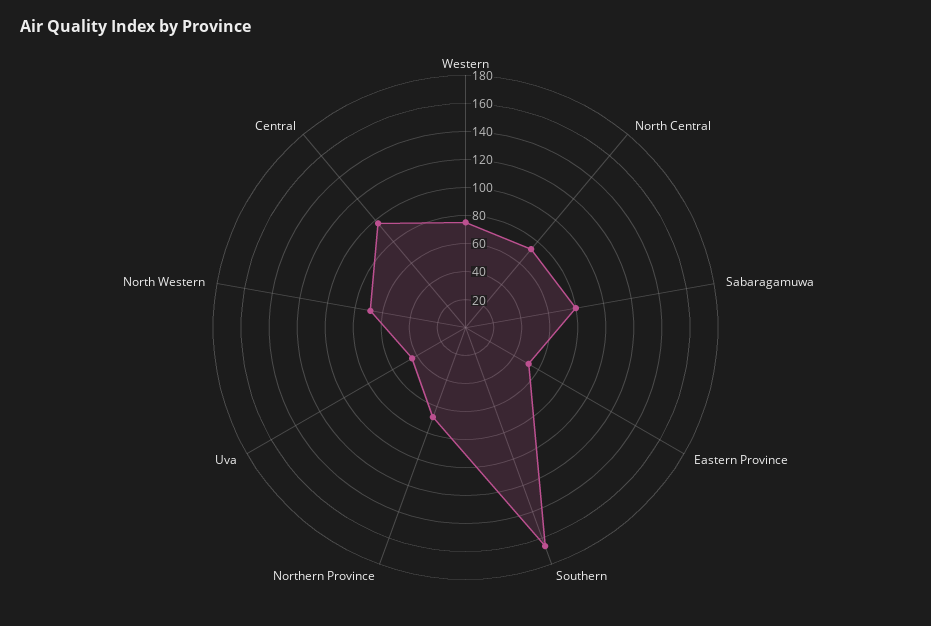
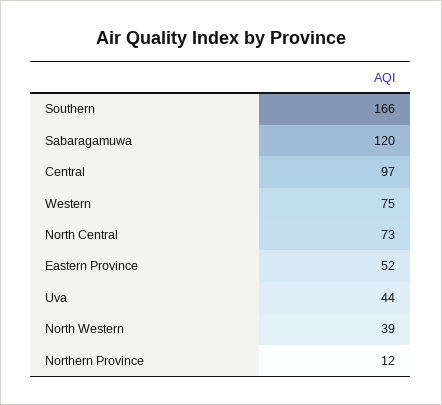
  {
    "Western": 75,
    "North Central": 73,
-   "Sabaragamuwa": 80,
+   "Sabaragamuwa": 120,
    "Eastern Province": 52,
    "Southern": 166,
-   "Northern Province": 70,
+   "Northern Province": 12,
    "Uva": 44,
-   "North Western": 70,
+   "North Western": 39,
    "Central": 97
  }

